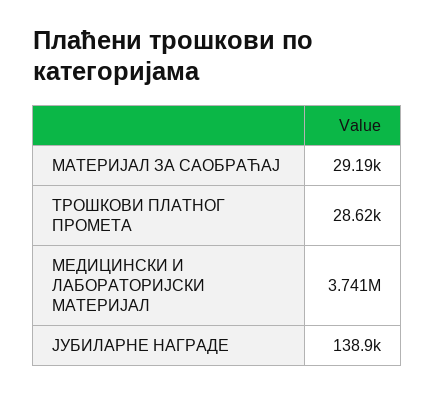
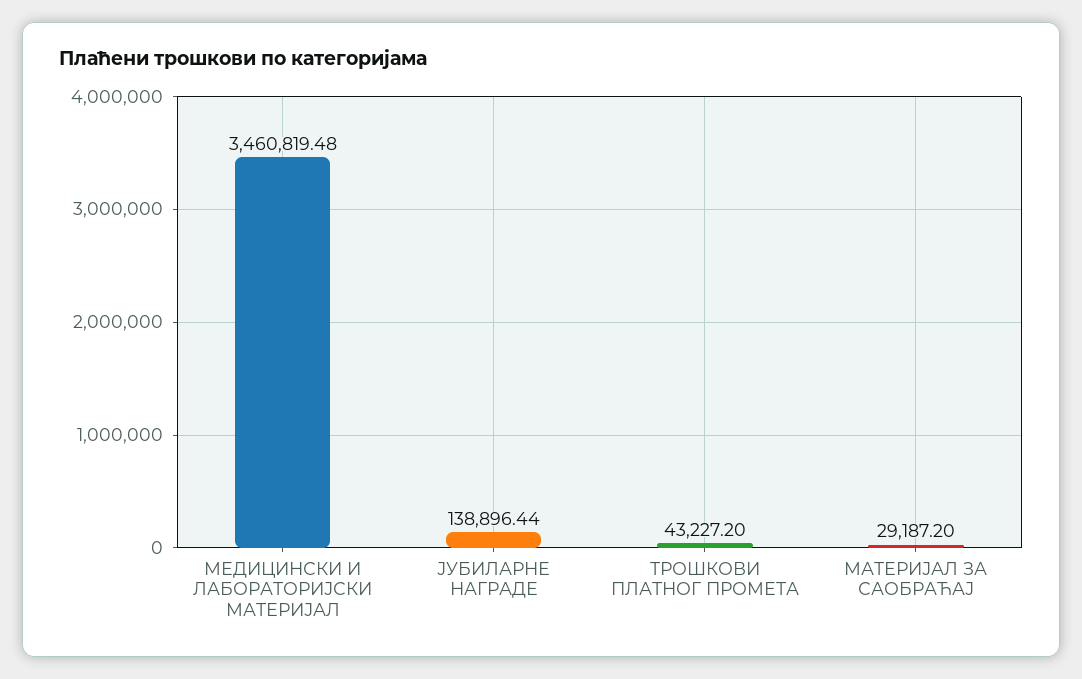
  {
    "МАТЕРИЈАЛ ЗА САОБРАЋАЈ": 29187.2,
-   "ТРОШКОВИ ПЛАТНОГ ПРОМЕТА": 28620,
+   "ТРОШКОВИ ПЛАТНОГ ПРОМЕТА": 43227.2,
-   "МЕДИЦИНСКИ И ЛАБОРАТОРИЈСКИ МАТЕРИЈАЛ": 3741000,
+   "МЕДИЦИНСКИ И ЛАБОРАТОРИЈСКИ МАТЕРИЈАЛ": 3460819.48,
    "ЈУБИЛАРНЕ НАГРАДЕ": 138896.44
  }

